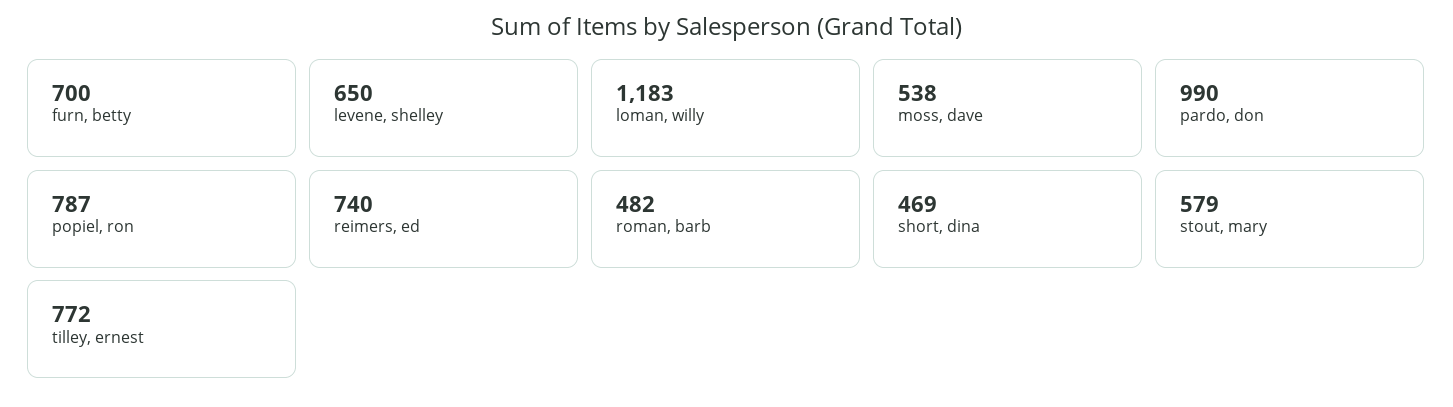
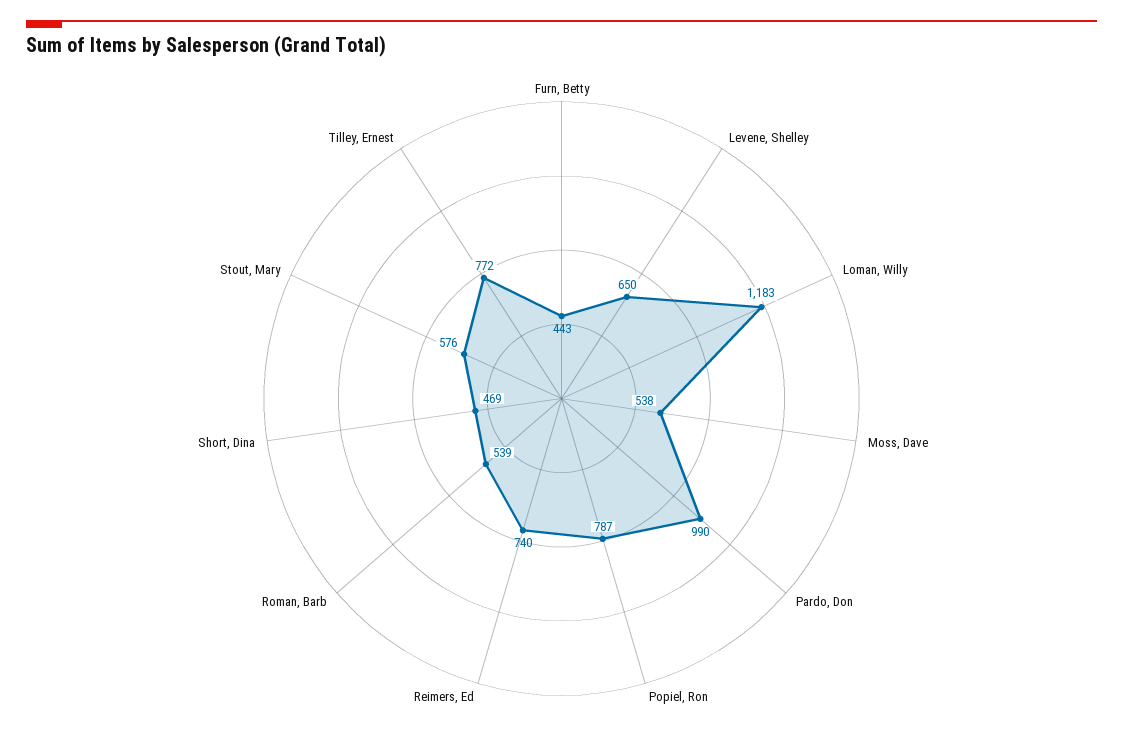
  {
-   "furn, betty": 700,
+   "furn, betty": 443,
    "levene, shelley": 650,
    "loman, willy": 1183,
    "moss, dave": 538,
    "pardo, don": 990,
    "popiel, ron": 787,
    "reimers, ed": 740,
-   "roman, barb": 482,
+   "roman, barb": 539,
    "short, dina": 469,
-   "stout, mary": 579,
+   "stout, mary": 576,
    "tilley, ernest": 772
  }

